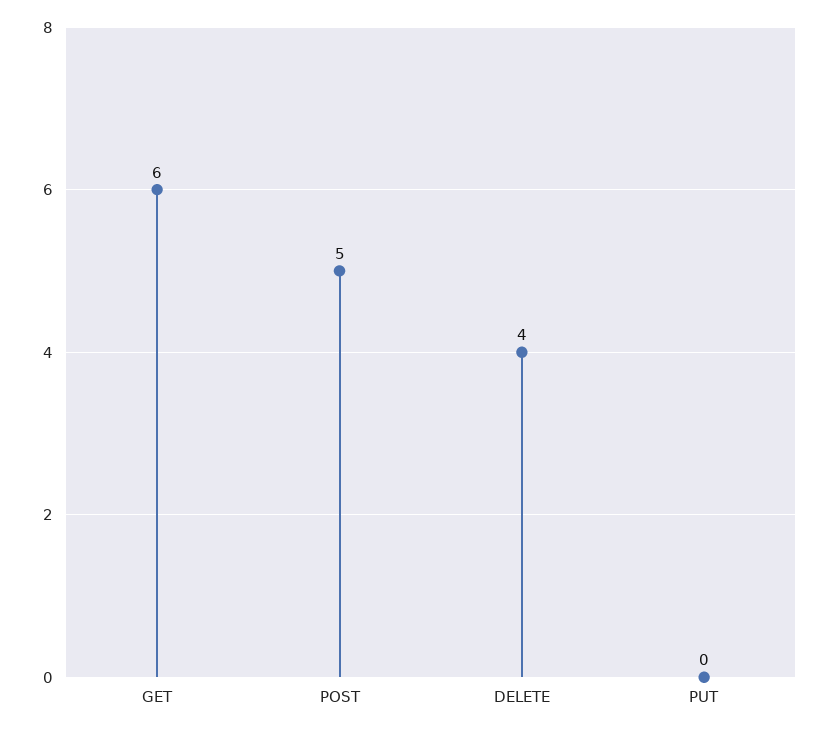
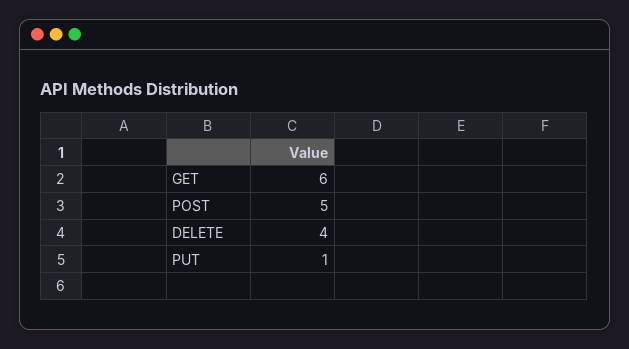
  {
    "GET": 6,
    "POST": 5,
    "DELETE": 4,
-   "PUT": 0
+   "PUT": 1
  }

